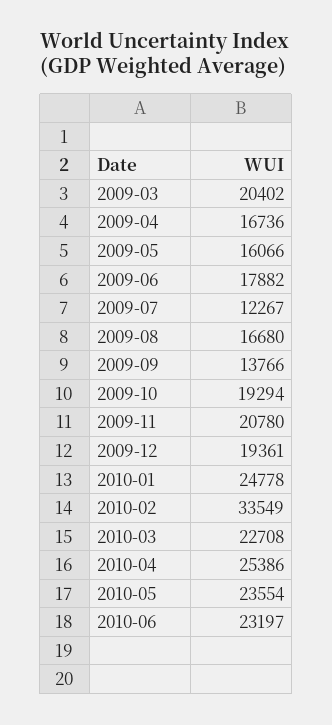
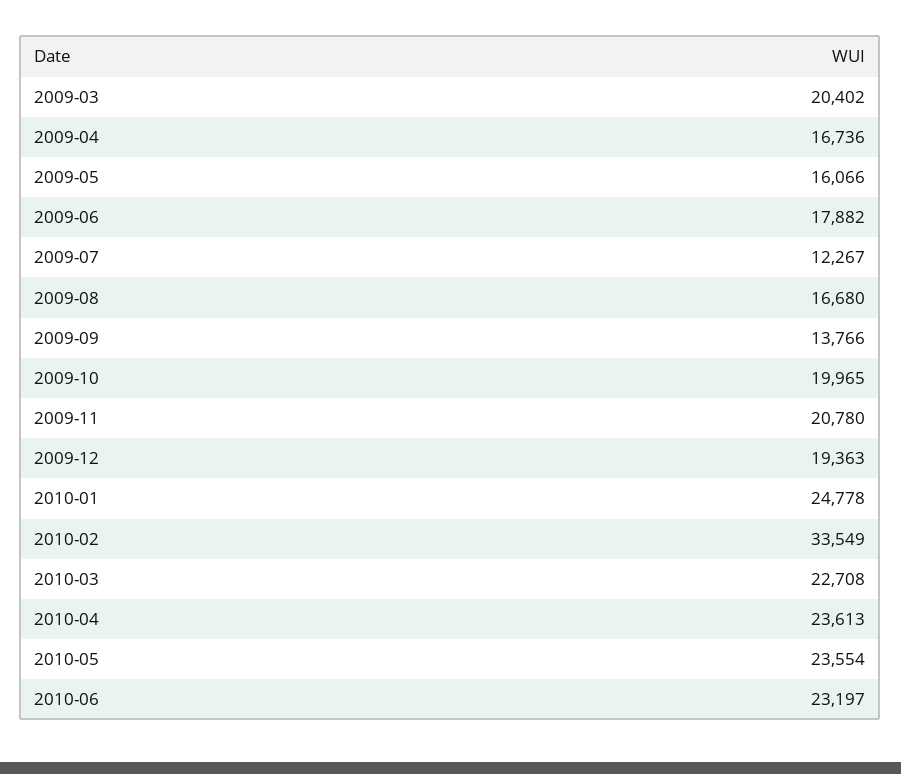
  {
    "2009-03": 20402,
    "2009-04": 16736,
    "2009-05": 16066,
    "2009-06": 17882,
    "2009-07": 12267,
    "2009-08": 16680,
    "2009-09": 13766,
-   "2009-10": 19294,
+   "2009-10": 19965,
    "2009-11": 20780,
-   "2009-12": 19361,
+   "2009-12": 19363,
    "2010-01": 24778,
    "2010-02": 33549,
    "2010-03": 22708,
-   "2010-04": 25386,
+   "2010-04": 23613,
    "2010-05": 23554,
    "2010-06": 23197
  }

